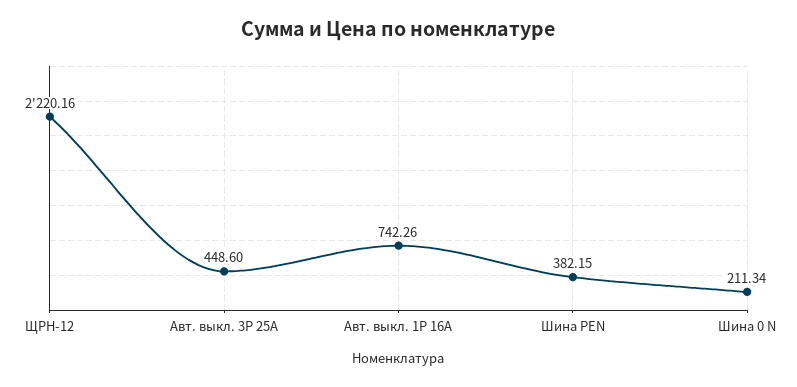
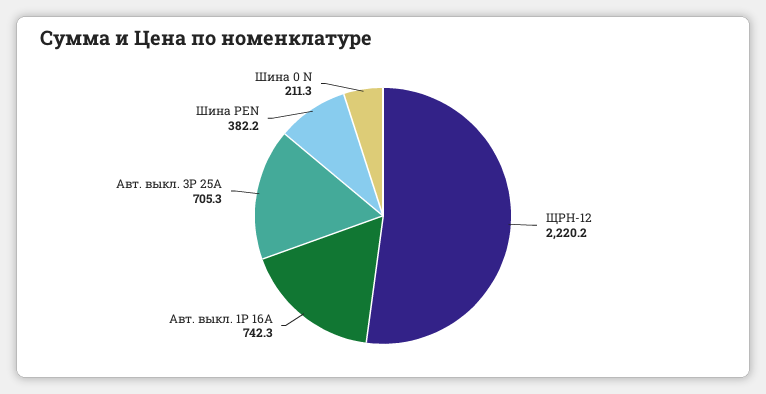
  {
    "ЩРН-12": 2220.16,
-   "Авт. выкл. 3P 25А": 448.6,
+   "Авт. выкл. 3P 25А": 705.3,
    "Авт. выкл. 1P 16А": 742.26,
    "Шина PEN": 382.15,
    "Шина 0 N": 211.34
  }

